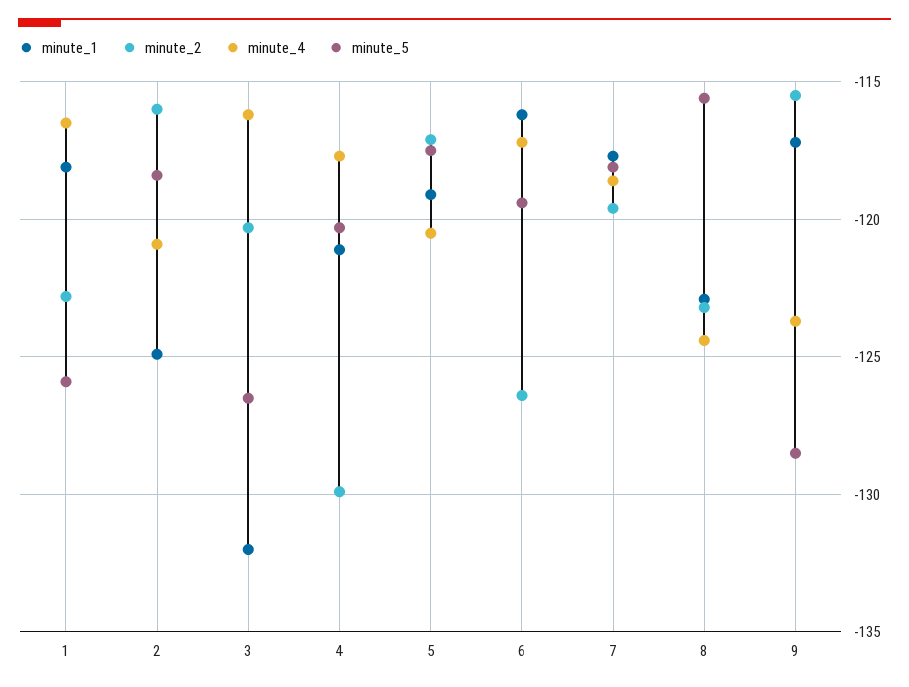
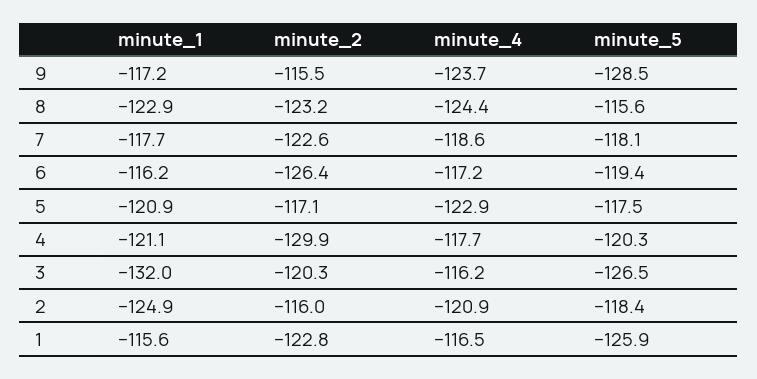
  {
    "minute_1": {
-     "1": -118,
+     "1": -115.6,
      "2": -124.9,
      "3": -132,
      "4": -121.1,
-     "5": -119,
+     "5": -120.9,
      "6": -116.2,
      "7": -117.7,
      "8": -122.9,
      "9": -117.2
    },
    "minute_2": {
      "1": -122.8,
      "2": -116,
      "3": -120.3,
      "4": -129.9,
      "5": -117.1,
      "6": -126.4,
-     "7": -119.5,
+     "7": -122.6,
      "8": -123.2,
      "9": -115.5
    },
    "minute_4": {
      "1": -116.5,
      "2": -120.9,
      "3": -116.2,
      "4": -117.7,
-     "5": -120.5,
+     "5": -122.9,
      "6": -117.2,
      "7": -118.6,
      "8": -124.4,
      "9": -123.7
    },
    "minute_5": {
      "1": -125.9,
      "2": -118.4,
      "3": -126.5,
      "4": -120.3,
      "5": -117.5,
      "6": -119.4,
      "7": -118.1,
      "8": -115.6,
      "9": -128.5
    }
  }

